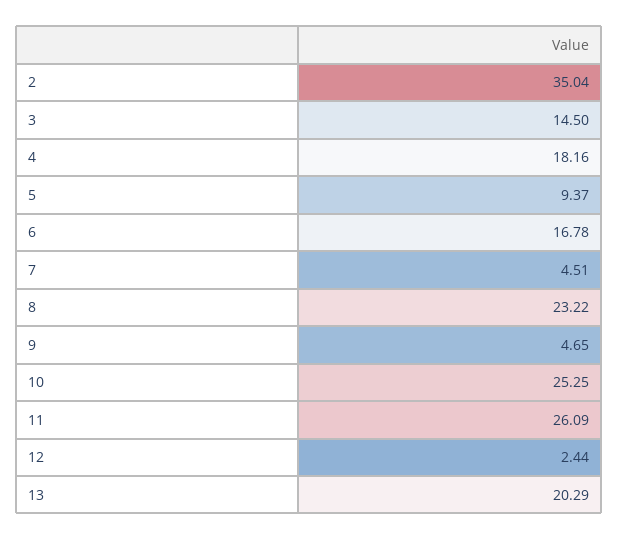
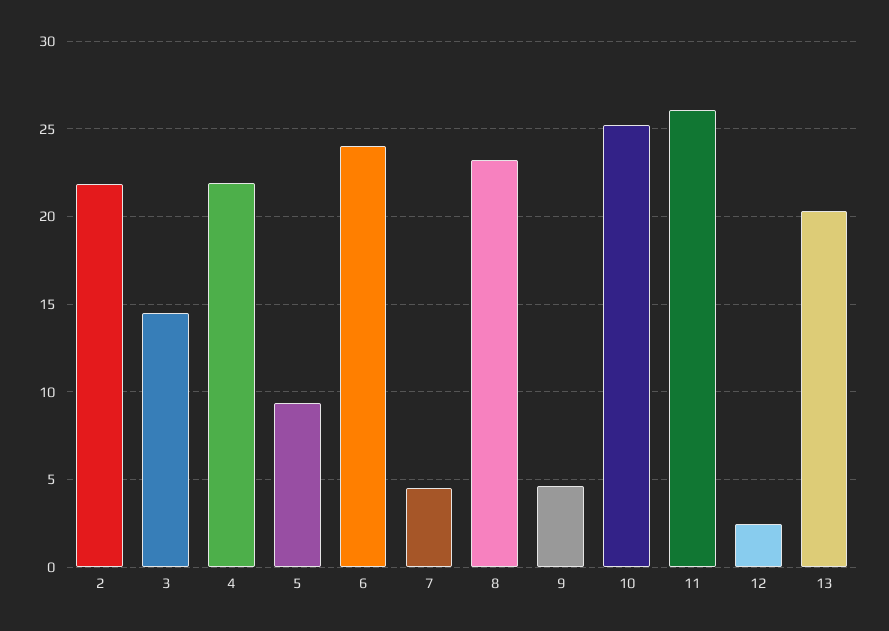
  {
-   "2": 35.04,
+   "2": 22,
    "3": 14.5,
-   "4": 18.16,
+   "4": 22,
    "5": 9.37,
-   "6": 16.78,
+   "6": 24,
    "7": 4.51,
    "8": 23.22,
    "9": 4.65,
    "10": 25.25,
    "11": 26.09,
    "12": 2.44,
    "13": 20.29
  }

